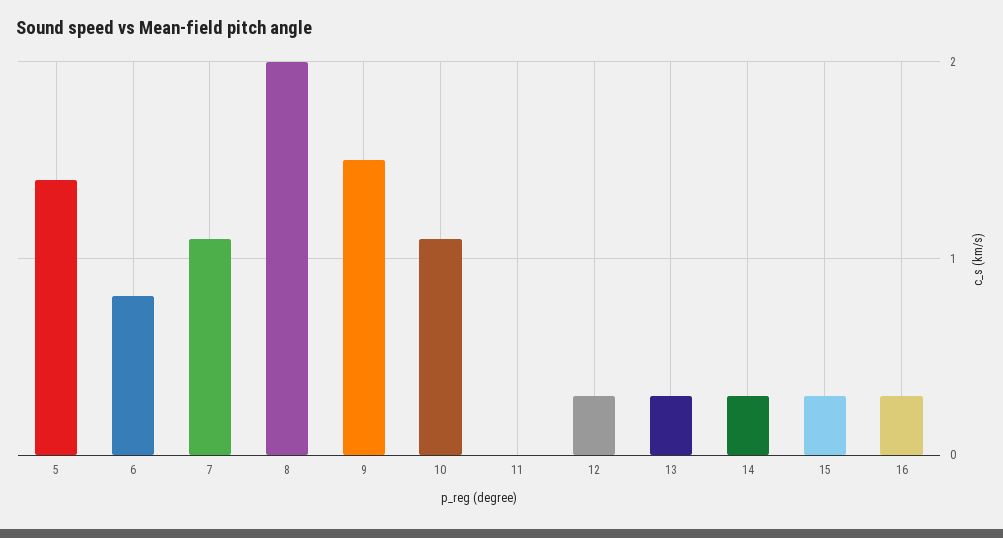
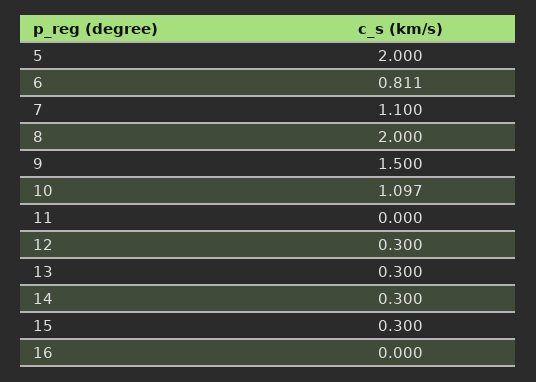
  {
-   "5": 1.4,
+   "5": 2,
    "6": 0.811,
    "7": 1.1,
    "8": 2,
    "9": 1.5,
    "10": 1.097,
    "11": 0,
    "12": 0.3,
    "13": 0.3,
    "14": 0.3,
    "15": 0.3,
-   "16": 0.3
+   "16": 0
  }

